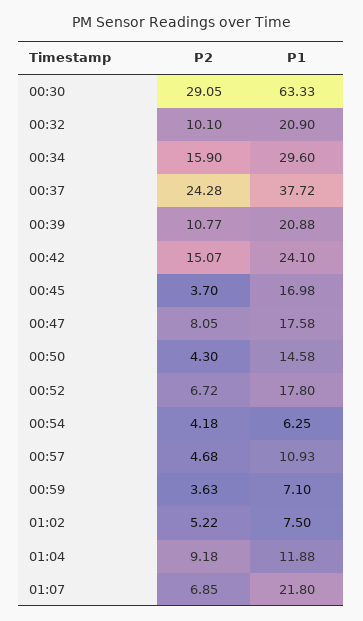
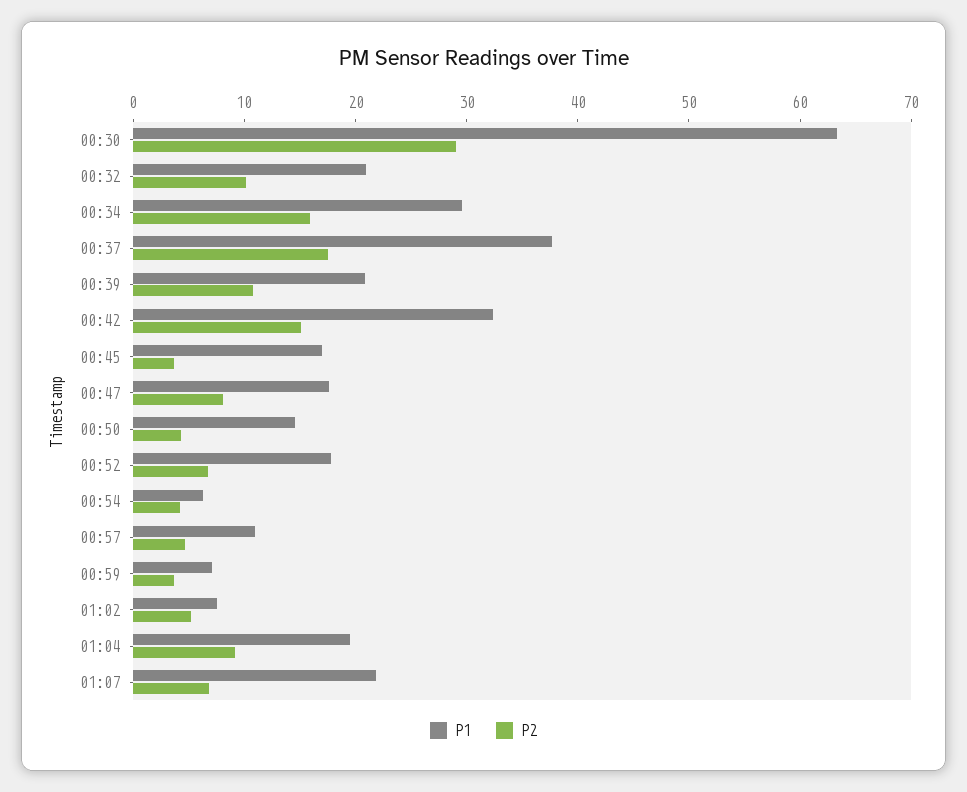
  {
    "P2": {
      "00:30": 29.05,
      "00:32": 10.1,
      "00:34": 15.9,
-     "00:37": 24.28,
+     "00:37": 18,
      "00:39": 10.77,
      "00:42": 15.07,
      "00:45": 3.7,
      "00:47": 8.05,
      "00:50": 4.3,
      "00:52": 6.72,
      "00:54": 4.18,
      "00:57": 4.68,
      "00:59": 3.63,
      "01:02": 5.22,
      "01:04": 9.18,
      "01:07": 6.85
    },
    "P1": {
      "00:30": 63.33,
      "00:32": 20.9,
      "00:34": 29.6,
      "00:37": 37.72,
      "00:39": 20.88,
-     "00:42": 24.1,
+     "00:42": 32,
      "00:45": 16.98,
      "00:47": 17.58,
      "00:50": 14.58,
      "00:52": 17.8,
      "00:54": 6.25,
      "00:57": 10.93,
      "00:59": 7.1,
      "01:02": 7.5,
-     "01:04": 11.88,
+     "01:04": 20,
      "01:07": 21.8
    }
  }

